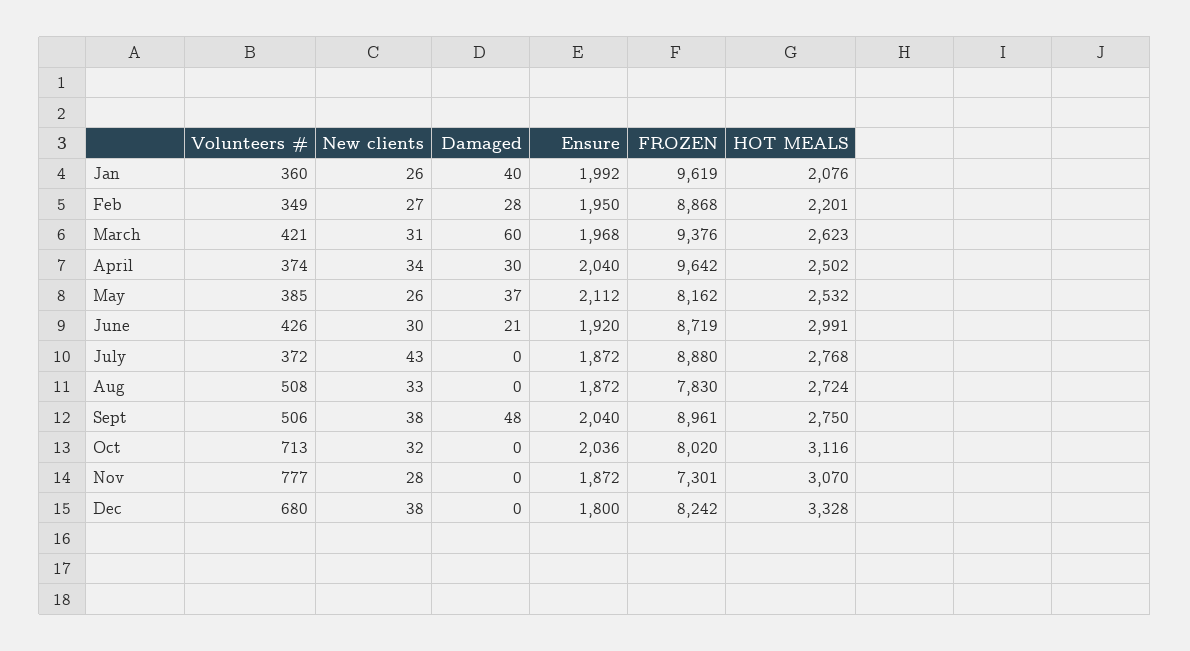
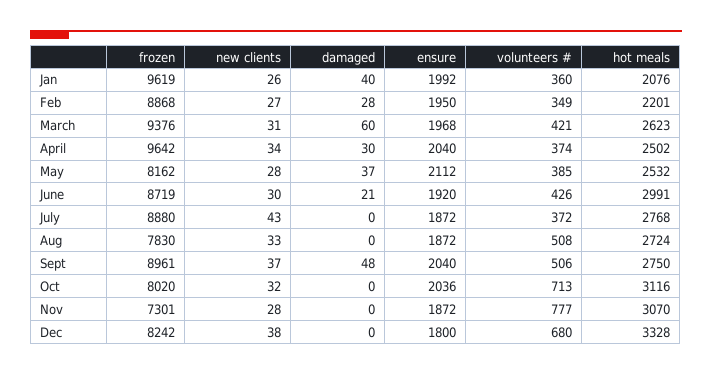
  {
    "Volunteers #": {
      "Jan": 360,
      "Feb": 349,
      "March": 421,
      "April": 374,
      "May": 385,
      "June": 426,
      "July": 372,
      "Aug": 508,
      "Sept": 506,
      "Oct": 713,
      "Nov": 777,
      "Dec": 680
    },
    "New clients": {
      "Jan": 26,
      "Feb": 27,
      "March": 31,
      "April": 34,
-     "May": 26,
+     "May": 28,
      "June": 30,
      "July": 43,
      "Aug": 33,
-     "Sept": 38,
+     "Sept": 37,
      "Oct": 32,
      "Nov": 28,
      "Dec": 38
    },
    "Damaged": {
      "Jan": 40,
      "Feb": 28,
      "March": 60,
      "April": 30,
      "May": 37,
      "June": 21,
      "July": 0,
      "Aug": 0,
      "Sept": 48,
      "Oct": 0,
      "Nov": 0,
      "Dec": 0
    },
    "Ensure": {
      "Jan": 1992,
      "Feb": 1950,
      "March": 1968,
      "April": 2040,
      "May": 2112,
      "June": 1920,
      "July": 1872,
      "Aug": 1872,
      "Sept": 2040,
      "Oct": 2036,
      "Nov": 1872,
      "Dec": 1800
    },
    "FROZEN": {
      "Jan": 9619,
      "Feb": 8868,
      "March": 9376,
      "April": 9642,
      "May": 8162,
      "June": 8719,
      "July": 8880,
      "Aug": 7830,
      "Sept": 8961,
      "Oct": 8020,
      "Nov": 7301,
      "Dec": 8242
    },
    "HOT MEALS": {
      "Jan": 2076,
      "Feb": 2201,
      "March": 2623,
      "April": 2502,
      "May": 2532,
      "June": 2991,
      "July": 2768,
      "Aug": 2724,
      "Sept": 2750,
      "Oct": 3116,
      "Nov": 3070,
      "Dec": 3328
    }
  }

